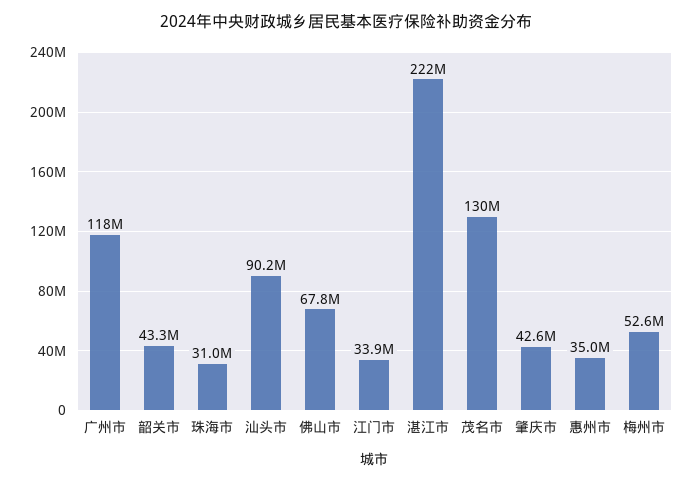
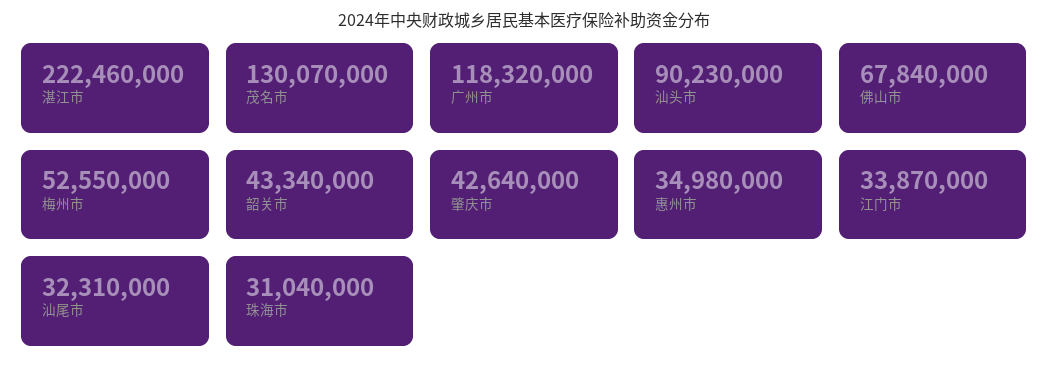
  {
    "广州市": 118320000,
    "韶关市": 43340000,
    "珠海市": 31040000,
    "汕头市": 90230000,
    "佛山市": 67840000,
    "江门市": 33870000,
    "湛江市": 222460000,
    "茂名市": 130070000,
    "肇庆市": 42640000,
    "惠州市": 34980000,
-   "梅州市": 52550000
+   "梅州市": 52550000,
+   "汕尾市": 32310000
  }

